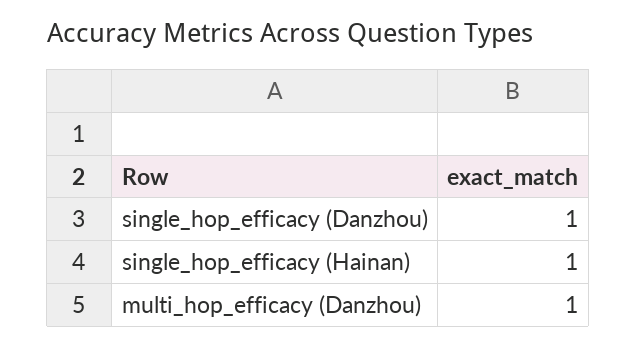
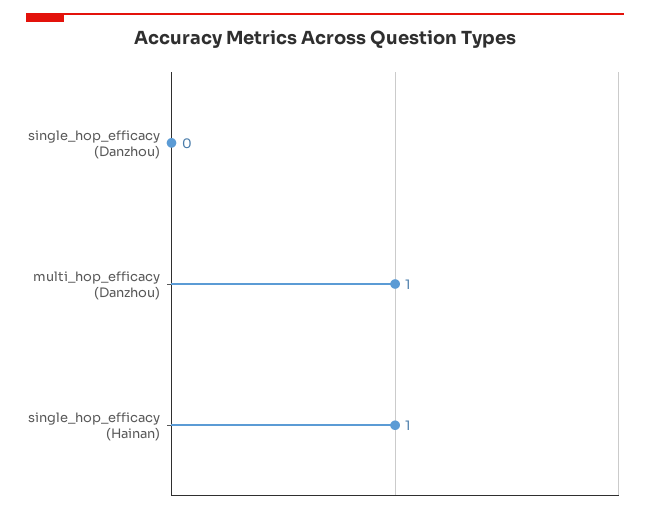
  {
-   "single_hop_efficacy (Danzhou)": 1,
+   "single_hop_efficacy (Danzhou)": 0,
    "single_hop_efficacy (Hainan)": 1,
    "multi_hop_efficacy (Danzhou)": 1
  }

